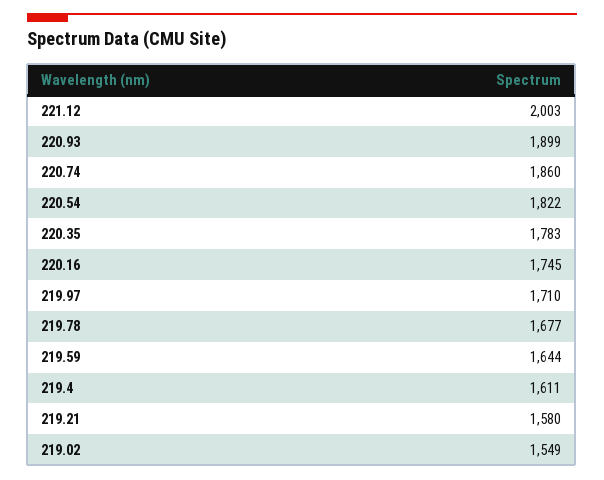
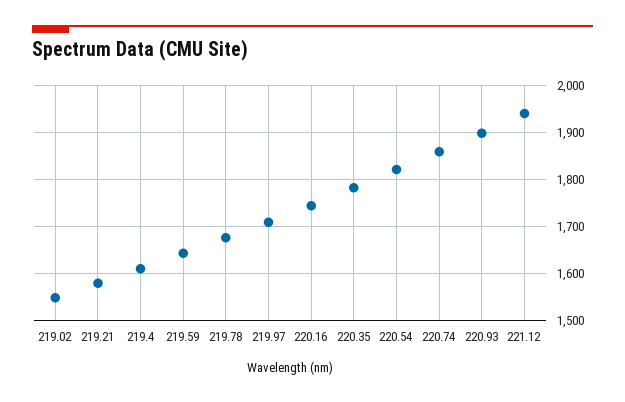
  {
-   "221.12": 2003,
+   "221.12": 1940,
    "220.93": 1899,
    "220.74": 1860,
    "220.54": 1822,
    "220.35": 1783,
    "220.16": 1745,
    "219.97": 1710,
    "219.78": 1677,
    "219.59": 1644,
    "219.4": 1611,
    "219.21": 1580,
    "219.02": 1549
  }

